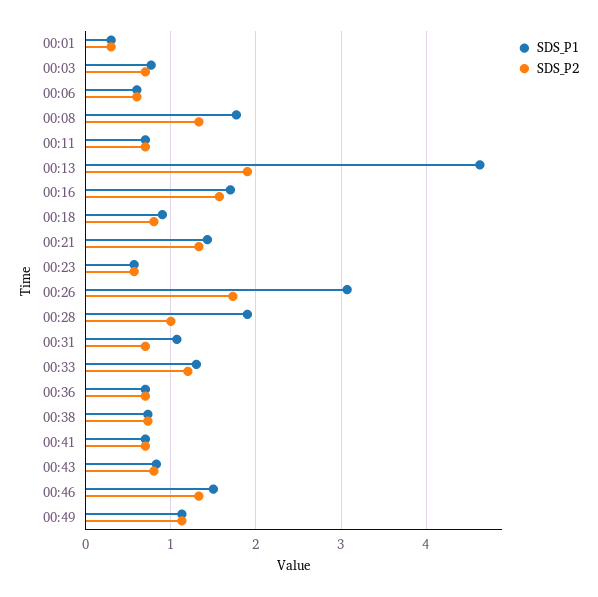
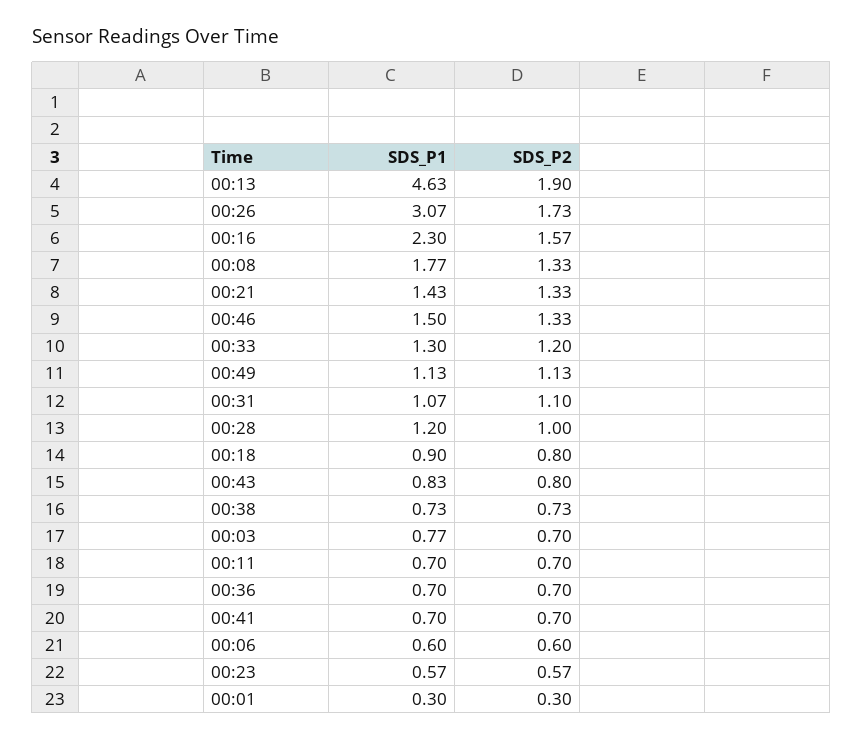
  {
    "SDS_P1": {
      "00:01": 0.3,
      "00:03": 0.77,
      "00:06": 0.6,
      "00:08": 1.77,
      "00:11": 0.7,
      "00:13": 4.63,
-     "00:16": 1.7,
+     "00:16": 2.3,
      "00:18": 0.9,
      "00:21": 1.43,
      "00:23": 0.57,
      "00:26": 3.07,
-     "00:28": 1.9,
+     "00:28": 1.2,
      "00:31": 1.07,
      "00:33": 1.3,
      "00:36": 0.7,
      "00:38": 0.73,
      "00:41": 0.7,
      "00:43": 0.83,
      "00:46": 1.5,
      "00:49": 1.13
    },
    "SDS_P2": {
      "00:01": 0.3,
      "00:03": 0.7,
      "00:06": 0.6,
      "00:08": 1.33,
      "00:11": 0.7,
      "00:13": 1.9,
      "00:16": 1.57,
      "00:18": 0.8,
      "00:21": 1.33,
      "00:23": 0.57,
      "00:26": 1.73,
      "00:28": 1,
-     "00:31": 0.7,
+     "00:31": 1.1,
      "00:33": 1.2,
      "00:36": 0.7,
      "00:38": 0.73,
      "00:41": 0.7,
      "00:43": 0.8,
      "00:46": 1.33,
      "00:49": 1.13
    }
  }

